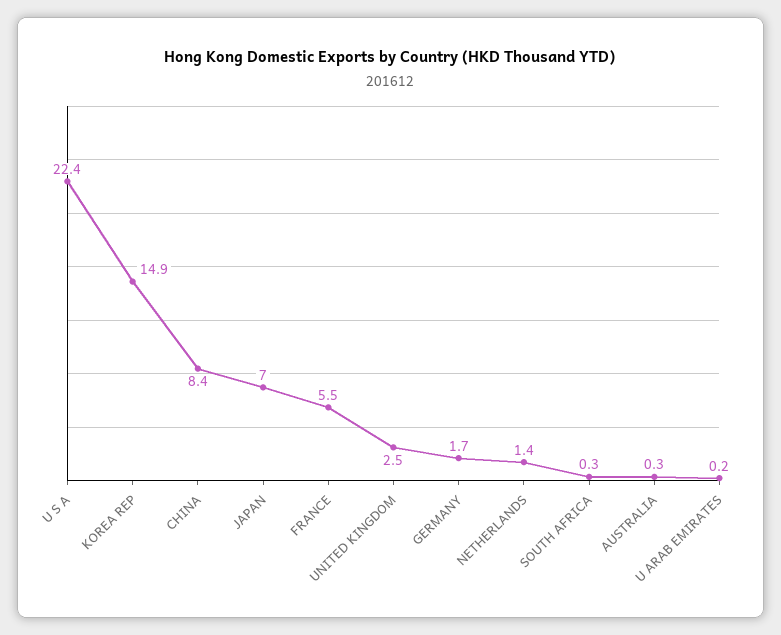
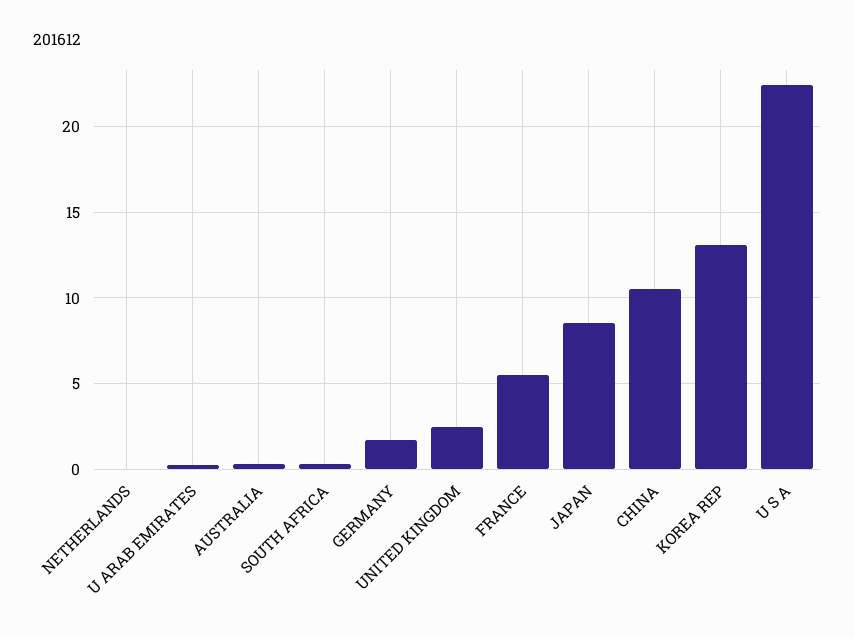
  {
    "U S A": 22.4,
-   "KOREA REP": 14.9,
+   "KOREA REP": 13,
-   "CHINA": 8.4,
+   "CHINA": 10.5,
-   "JAPAN": 7,
+   "JAPAN": 8.5,
    "FRANCE": 5.5,
    "UNITED KINGDOM": 2.5,
    "GERMANY": 1.7,
-   "NETHERLANDS": 1.4,
+   "NETHERLANDS": 0,
    "SOUTH AFRICA": 0.3,
    "AUSTRALIA": 0.3,
    "U ARAB EMIRATES": 0.2
  }

